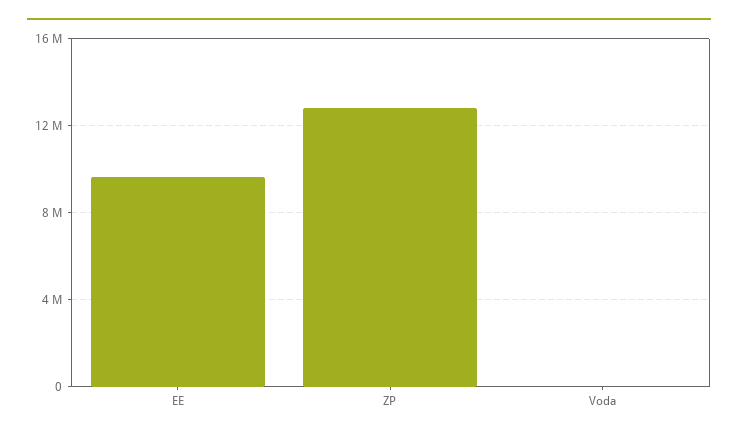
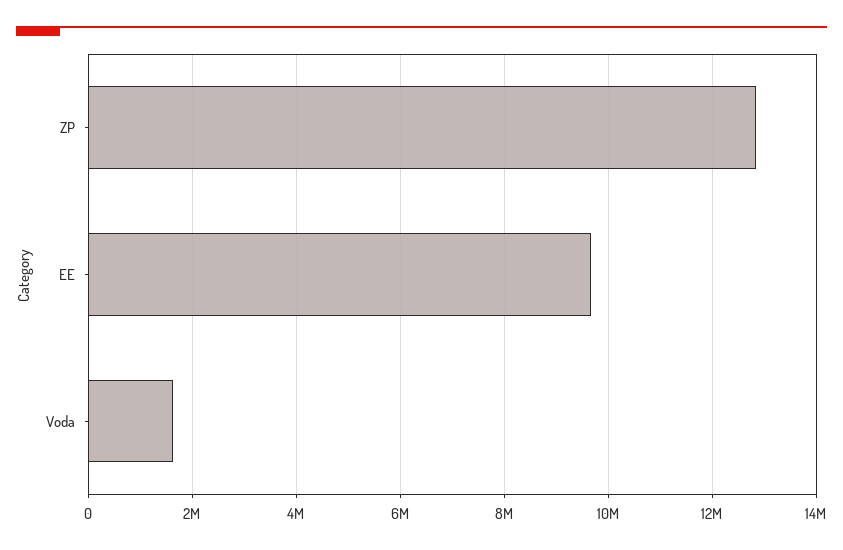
  {
    "EE": 9600000,
    "ZP": 12800000,
-   "Voda": 0
+   "Voda": 1600000
  }

